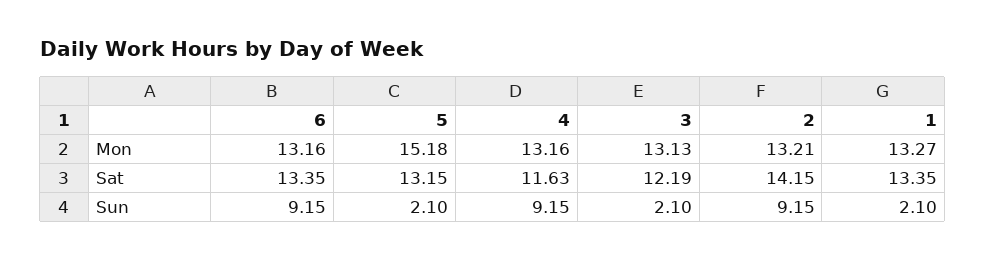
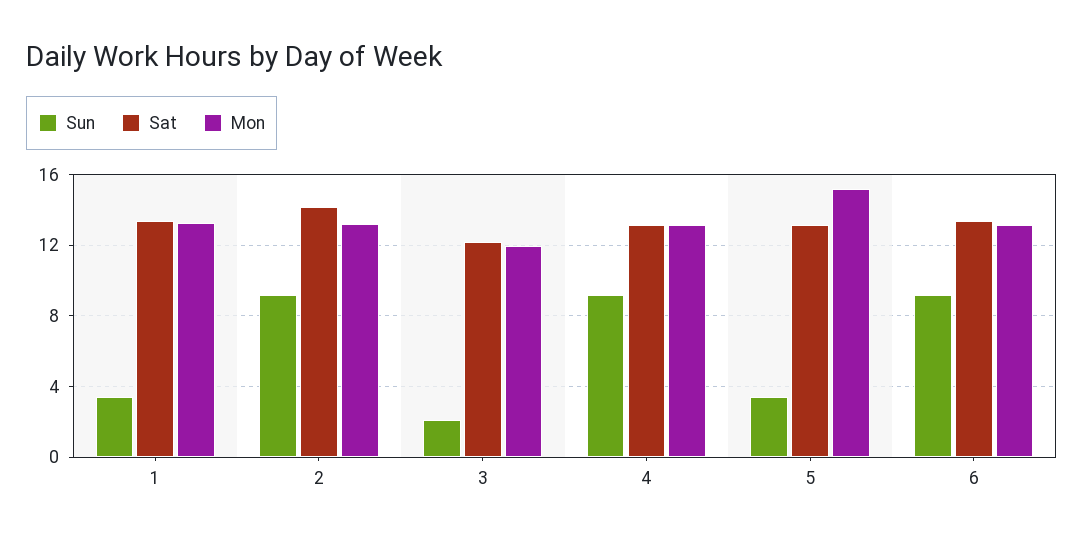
  {
    "Mon": {
      "6": 13.16,
      "5": 15.18,
      "4": 13.16,
-     "3": 13.13,
+     "3": 12,
      "2": 13.21,
      "1": 13.27
    },
    "Sat": {
      "6": 13.35,
      "5": 13.15,
-     "4": 11.63,
+     "4": 13,
      "3": 12.19,
      "2": 14.15,
      "1": 13.35
    },
    "Sun": {
      "6": 9.15,
-     "5": 2.1,
+     "5": 3.5,
      "4": 9.15,
      "3": 2.1,
      "2": 9.15,
-     "1": 2.1
+     "1": 3.5
    }
  }

